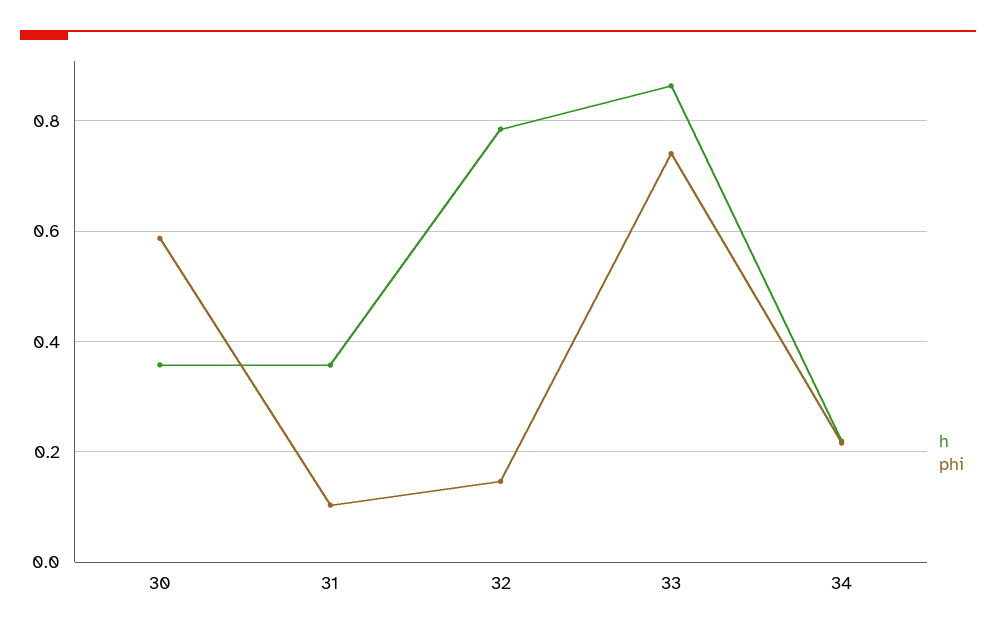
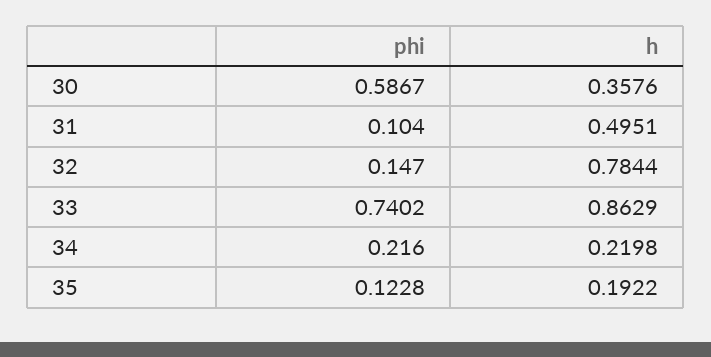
  {
    "h": {
      "30": 0.3576,
-     "31": 0.36,
+     "31": 0.4951,
      "32": 0.7844,
      "33": 0.8629,
-     "34": 0.2198
+     "34": 0.2198,
+     "35": 0.1922
    },
    "phi": {
      "30": 0.5867,
      "31": 0.104,
      "32": 0.147,
      "33": 0.7402,
-     "34": 0.216
+     "34": 0.216,
+     "35": 0.1228
    }
  }

